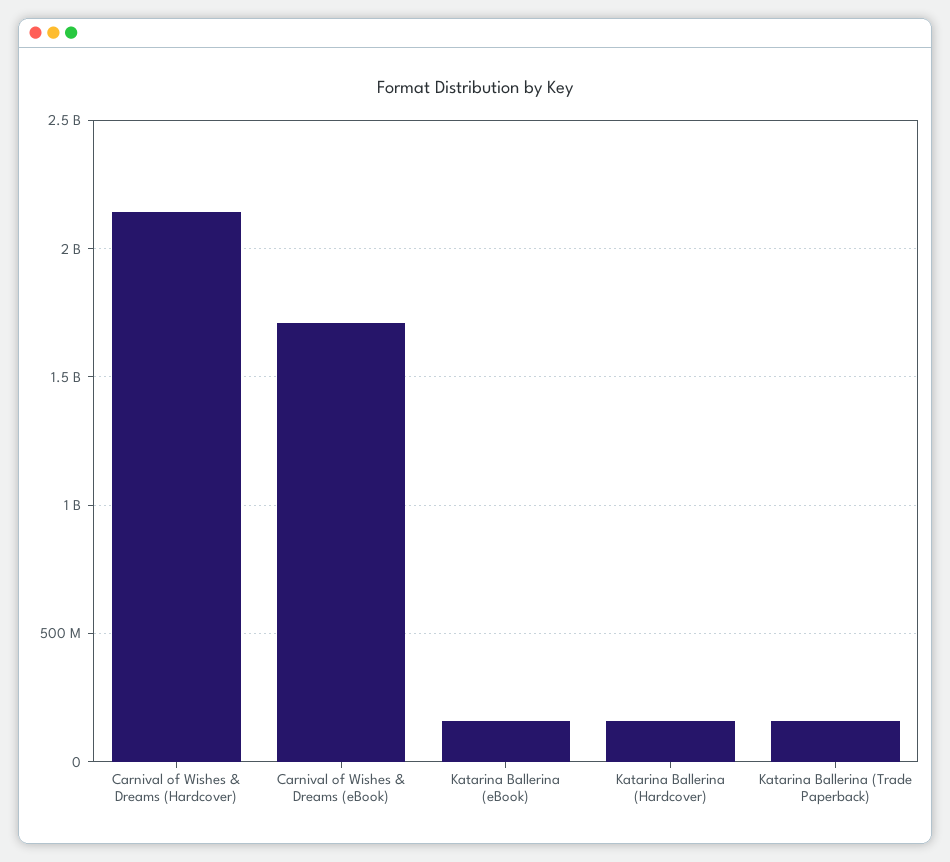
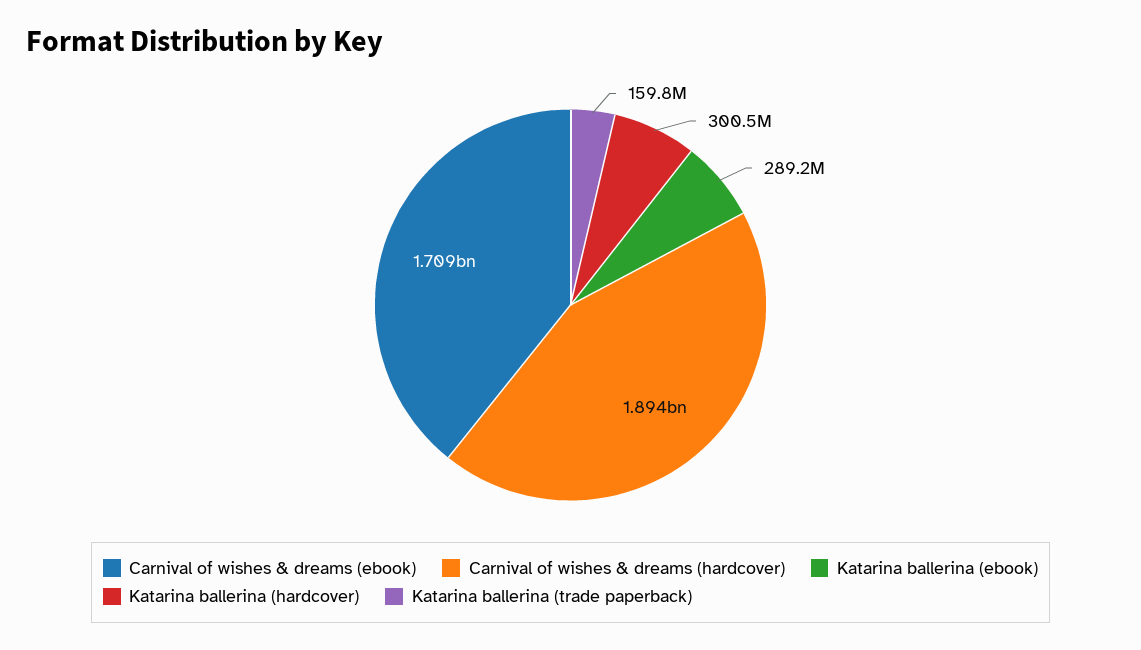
  {
-   "Carnival of Wishes & Dreams (Hardcover)": 2150000000,
+   "Carnival of Wishes & Dreams (Hardcover)": 1894000000,
    "Carnival of Wishes & Dreams (eBook)": 1709000000,
-   "Katarina Ballerina (eBook)": 150000000,
+   "Katarina Ballerina (eBook)": 289200000,
-   "Katarina Ballerina (Hardcover)": 150000000,
+   "Katarina Ballerina (Hardcover)": 300500000,
    "Katarina Ballerina (Trade Paperback)": 159800000
  }

